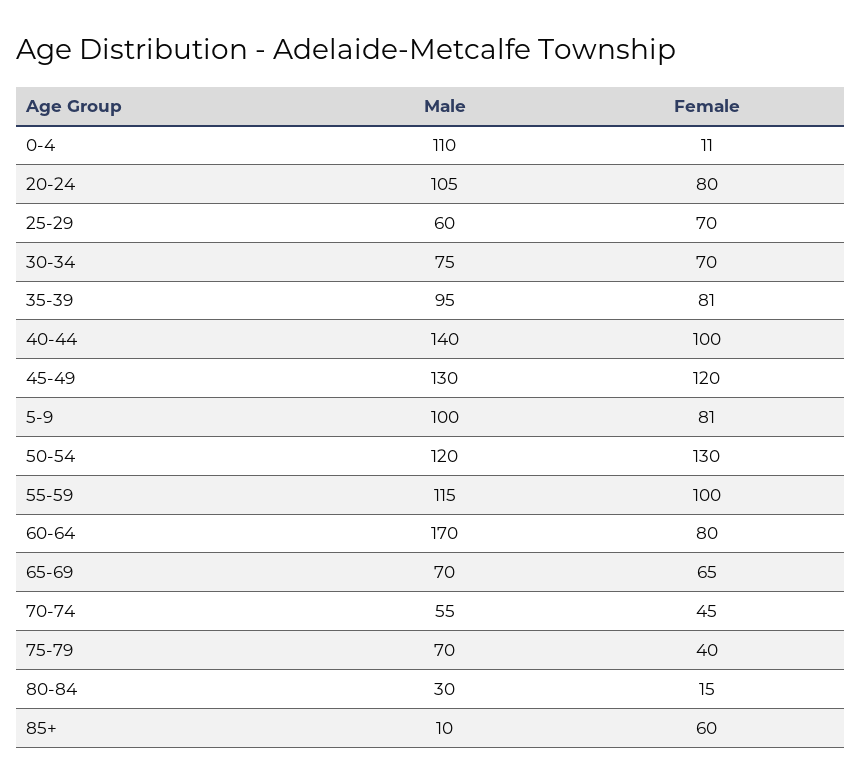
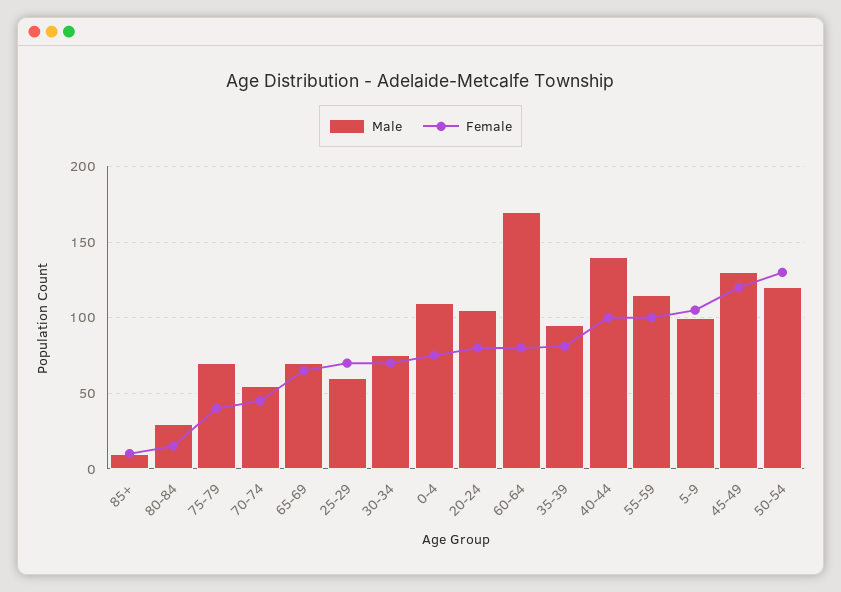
  {
    "Male": {
      "0-4": 110,
      "20-24": 105,
      "25-29": 60,
      "30-34": 75,
      "35-39": 95,
      "40-44": 140,
      "45-49": 130,
      "5-9": 100,
      "50-54": 120,
      "55-59": 115,
      "60-64": 170,
      "65-69": 70,
      "70-74": 55,
      "75-79": 70,
      "80-84": 30,
      "85+": 10
    },
    "Female": {
-     "0-4": 11,
+     "0-4": 75,
      "20-24": 80,
      "25-29": 70,
      "30-34": 70,
      "35-39": 81,
      "40-44": 100,
      "45-49": 120,
-     "5-9": 81,
+     "5-9": 105,
      "50-54": 130,
      "55-59": 100,
      "60-64": 80,
      "65-69": 65,
      "70-74": 45,
      "75-79": 40,
      "80-84": 15,
-     "85+": 60
+     "85+": 10
    }
  }

